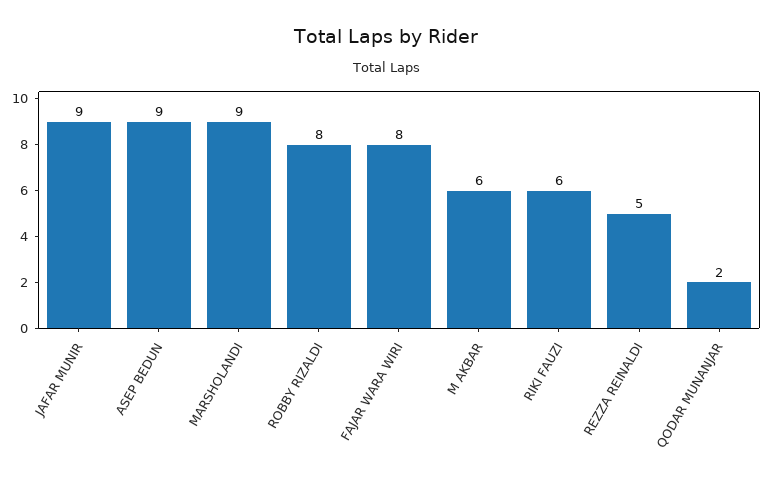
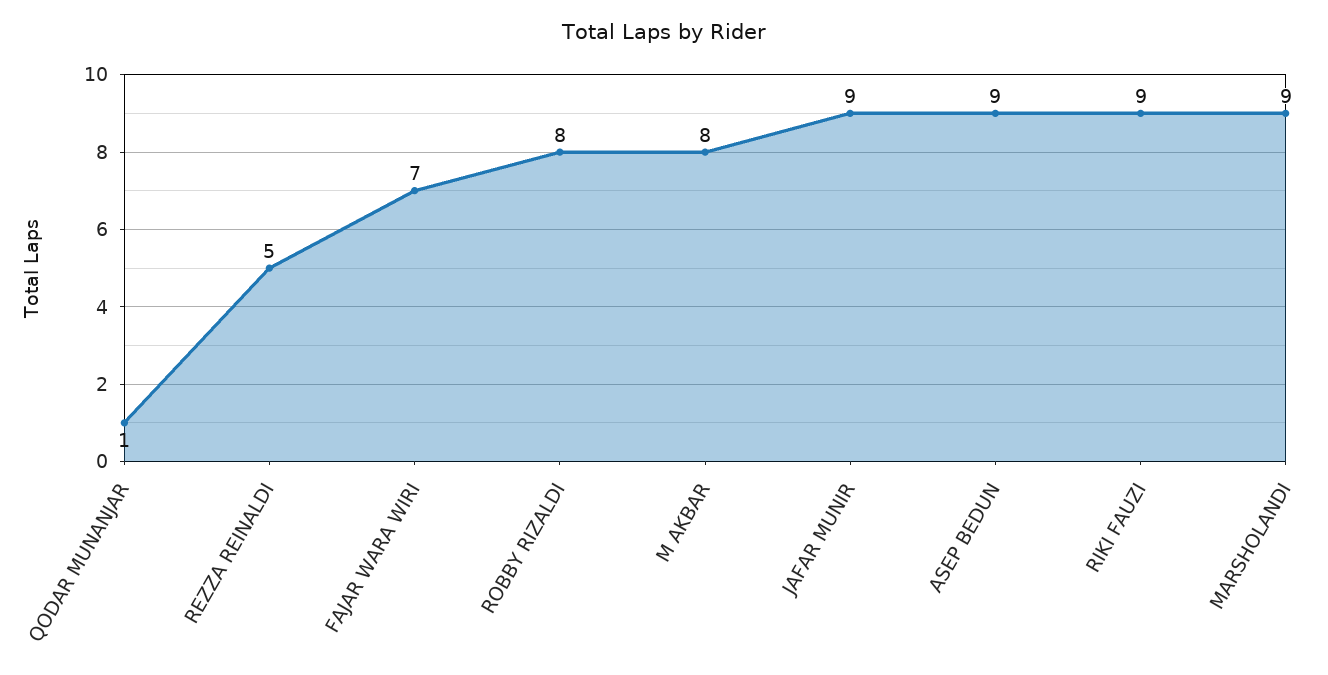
  {
    "JAFAR MUNIR": 9,
    "ASEP BEDUN": 9,
    "MARSHOLANDI": 9,
    "ROBBY RIZALDI": 8,
-   "FAJAR WARA WIRI": 8,
+   "FAJAR WARA WIRI": 7,
-   "M AKBAR": 6,
+   "M AKBAR": 8,
-   "RIKI FAUZI": 6,
+   "RIKI FAUZI": 9,
    "REZZA REINALDI": 5,
-   "QODAR MUNANJAR": 2
+   "QODAR MUNANJAR": 1
  }

